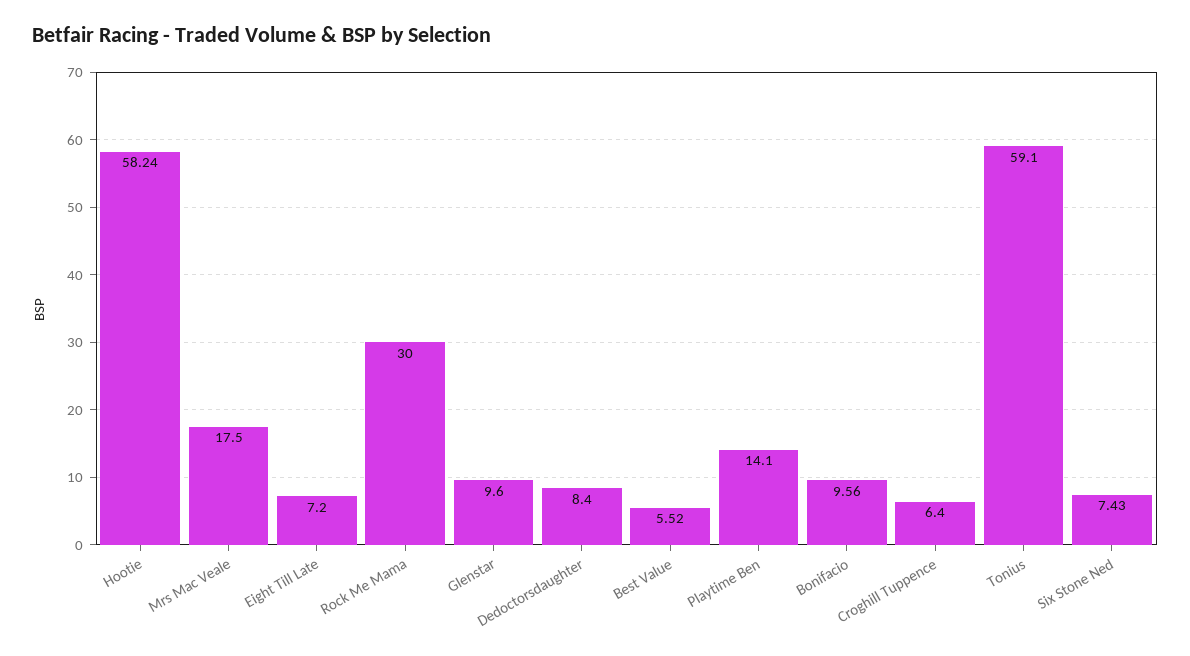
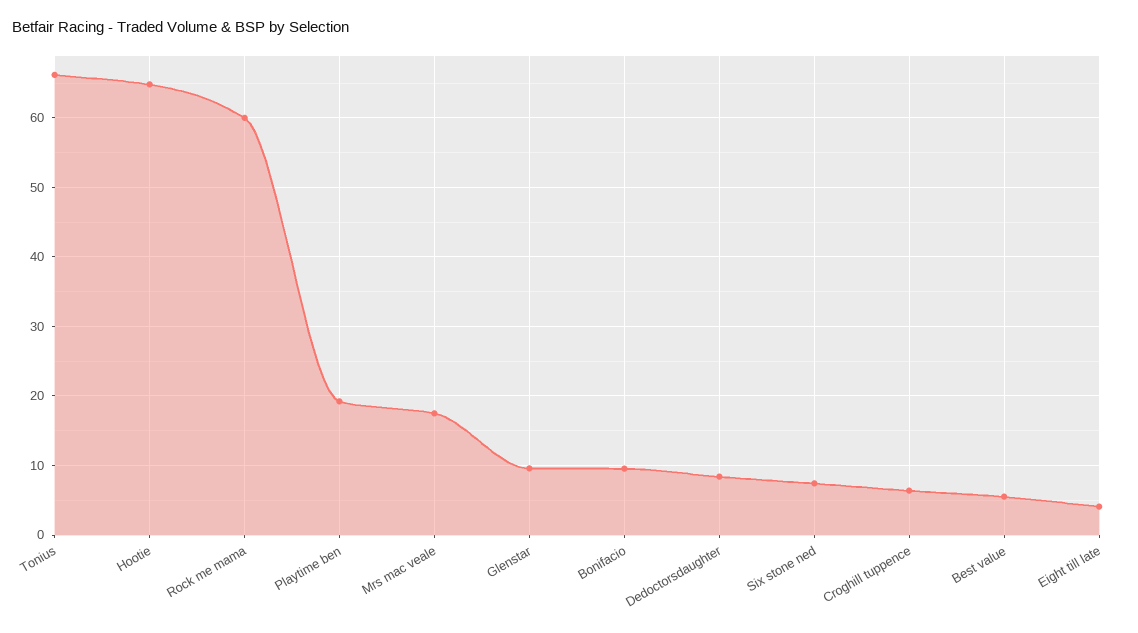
  {
-   "Hootie": 58.24,
+   "Hootie": 65,
    "Mrs Mac Veale": 17.5,
-   "Eight Till Late": 7.2,
+   "Eight Till Late": 4,
-   "Rock Me Mama": 30,
+   "Rock Me Mama": 60,
    "Glenstar": 9.6,
    "Dedoctorsdaughter": 8.4,
    "Best Value": 5.52,
-   "Playtime Ben": 14.1,
+   "Playtime Ben": 19,
    "Bonifacio": 9.56,
    "Croghill Tuppence": 6.4,
-   "Tonius": 59.1,
+   "Tonius": 66,
    "Six Stone Ned": 7.43
  }

